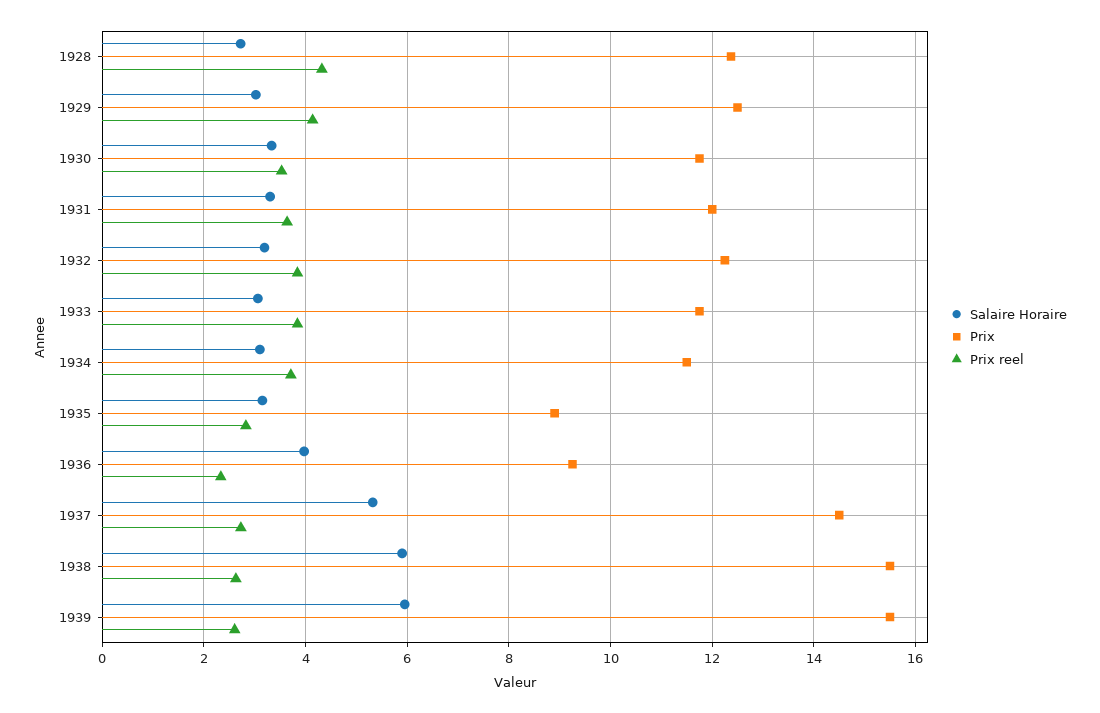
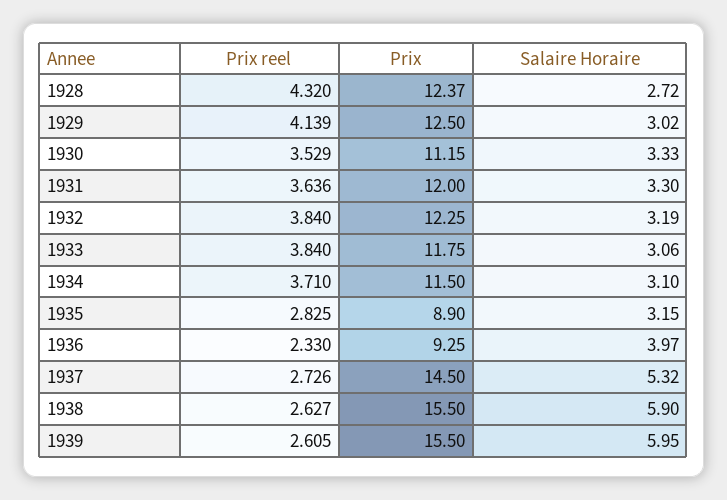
  {
    "Salaire Horaire": {
      "1928": 2.72,
      "1929": 3.02,
      "1930": 3.33,
      "1931": 3.3,
      "1932": 3.19,
      "1933": 3.06,
      "1934": 3.1,
      "1935": 3.15,
      "1936": 3.97,
      "1937": 5.32,
      "1938": 5.9,
      "1939": 5.95
    },
    "Prix": {
      "1928": 12.37,
      "1929": 12.5,
-     "1930": 11.8,
+     "1930": 11.15,
      "1931": 12,
      "1932": 12.25,
      "1933": 11.75,
      "1934": 11.5,
      "1935": 8.9,
      "1936": 9.25,
      "1937": 14.5,
      "1938": 15.5,
      "1939": 15.5
    },
    "Prix reel": {
      "1928": 4.32,
      "1929": 4.139,
      "1930": 3.529,
      "1931": 3.636,
      "1932": 3.84,
      "1933": 3.84,
      "1934": 3.71,
      "1935": 2.825,
      "1936": 2.33,
      "1937": 2.726,
      "1938": 2.627,
      "1939": 2.605
    }
  }

